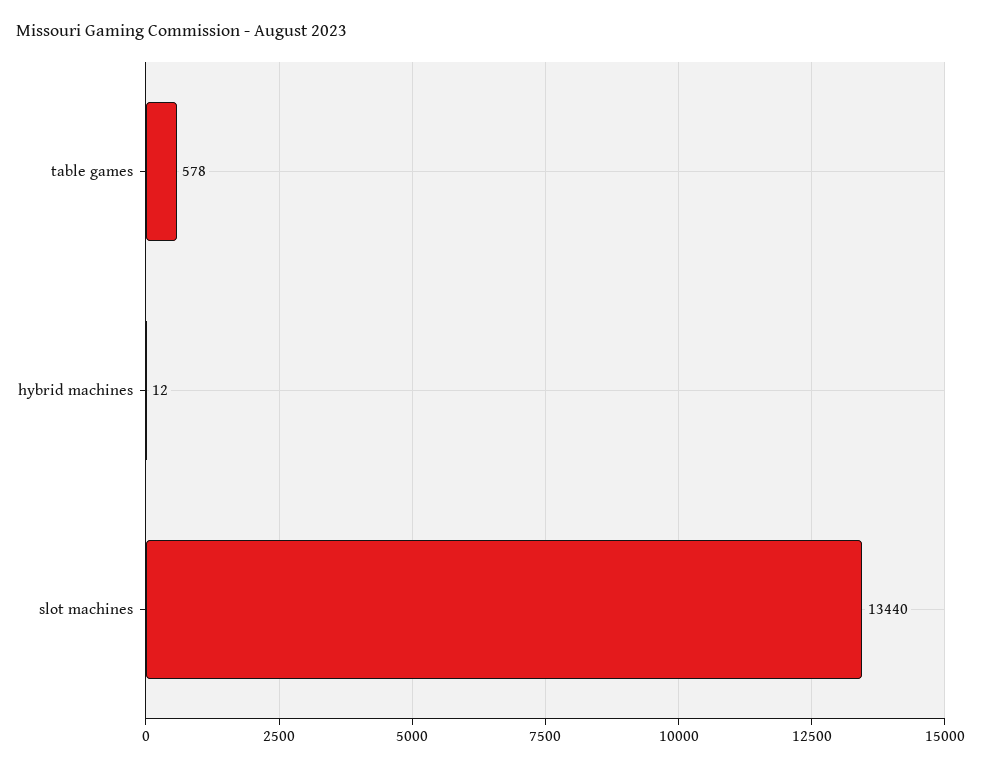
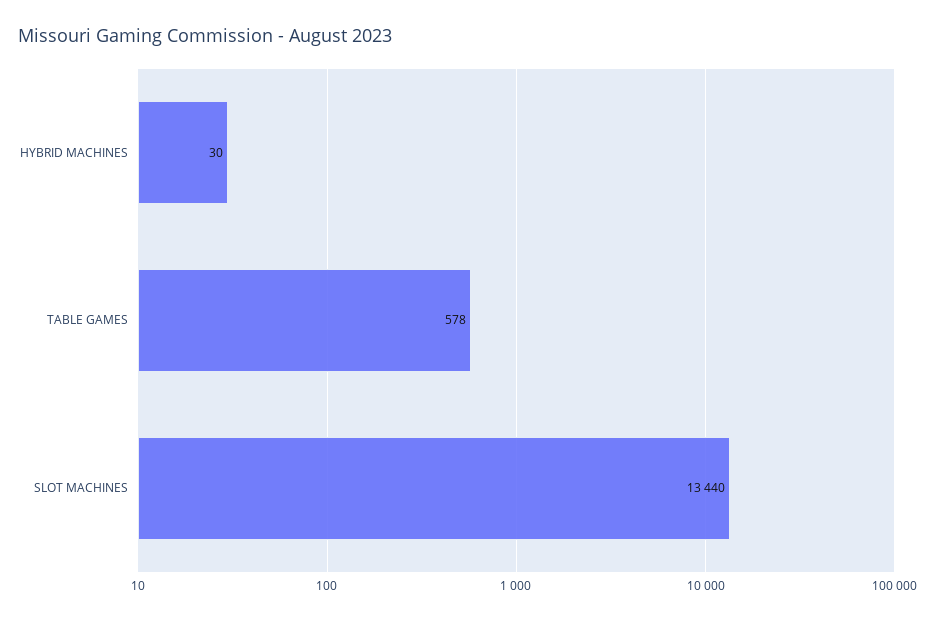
  {
    "table games": 578,
-   "hybrid machines": 12,
+   "hybrid machines": 30,
    "slot machines": 13440
  }

